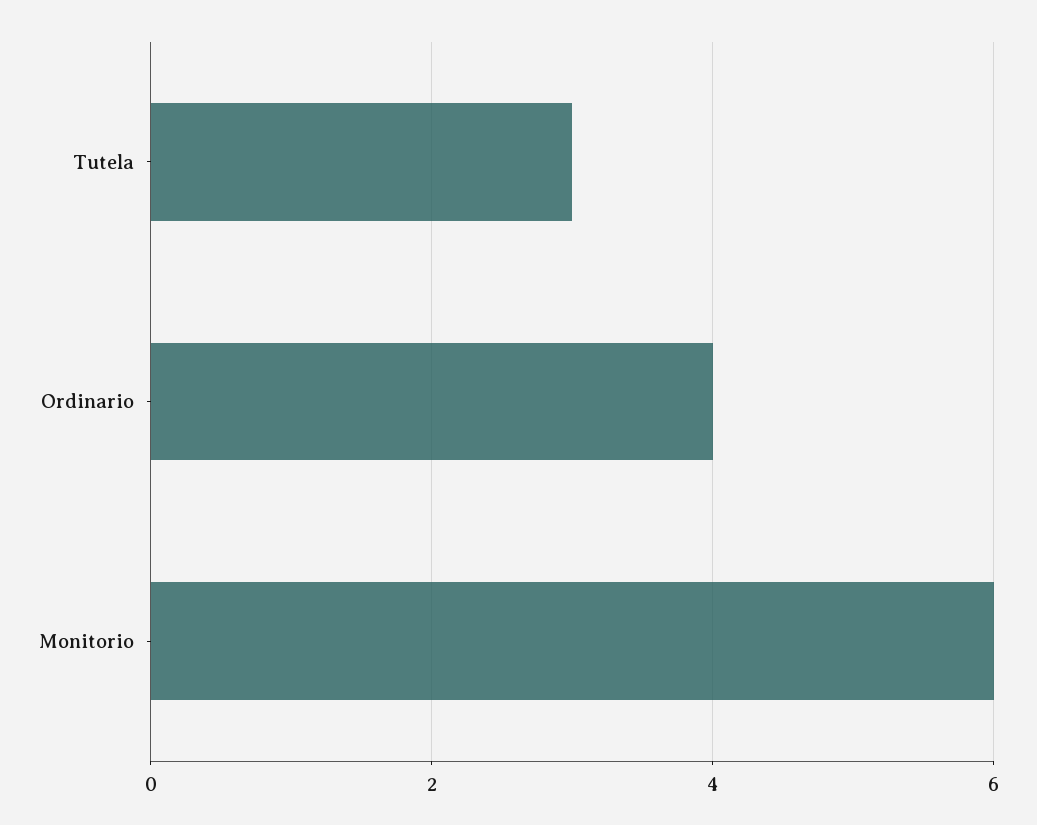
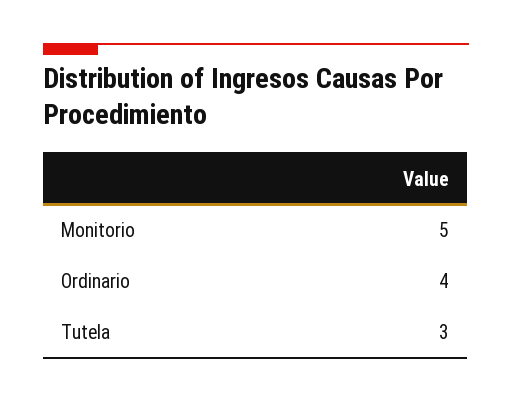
  {
    "Tutela": 3,
    "Ordinario": 4,
-   "Monitorio": 6
+   "Monitorio": 5
  }

